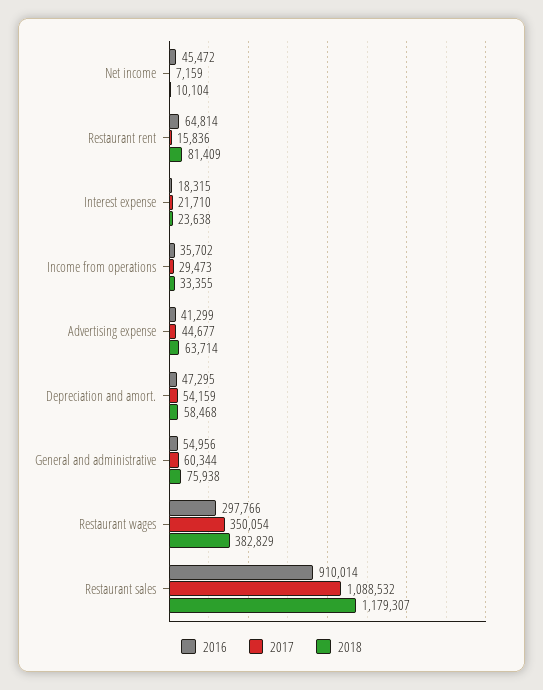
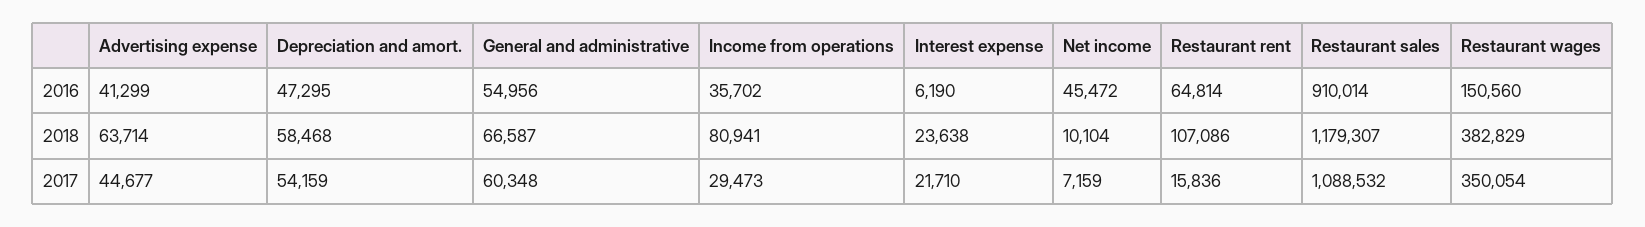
  {
    "2016": {
      "Net income": 45472,
      "Restaurant rent": 64814,
-     "Interest expense": 18315,
+     "Interest expense": 6190,
      "Income from operations": 35702,
      "Advertising expense": 41299,
      "Depreciation and amort.": 47295,
      "General and administrative": 54956,
-     "Restaurant wages": 297766,
+     "Restaurant wages": 150560,
      "Restaurant sales": 910014
    },
    "2017": {
      "Net income": 7159,
      "Restaurant rent": 15836,
      "Interest expense": 21710,
      "Income from operations": 29473,
      "Advertising expense": 44677,
      "Depreciation and amort.": 54159,
-     "General and administrative": 60344,
+     "General and administrative": 60348,
      "Restaurant wages": 350054,
      "Restaurant sales": 1088532
    },
    "2018": {
      "Net income": 10104,
-     "Restaurant rent": 81409,
+     "Restaurant rent": 107086,
      "Interest expense": 23638,
-     "Income from operations": 33355,
+     "Income from operations": 80941,
      "Advertising expense": 63714,
      "Depreciation and amort.": 58468,
-     "General and administrative": 75938,
+     "General and administrative": 66587,
      "Restaurant wages": 382829,
      "Restaurant sales": 1179307
    }
  }

